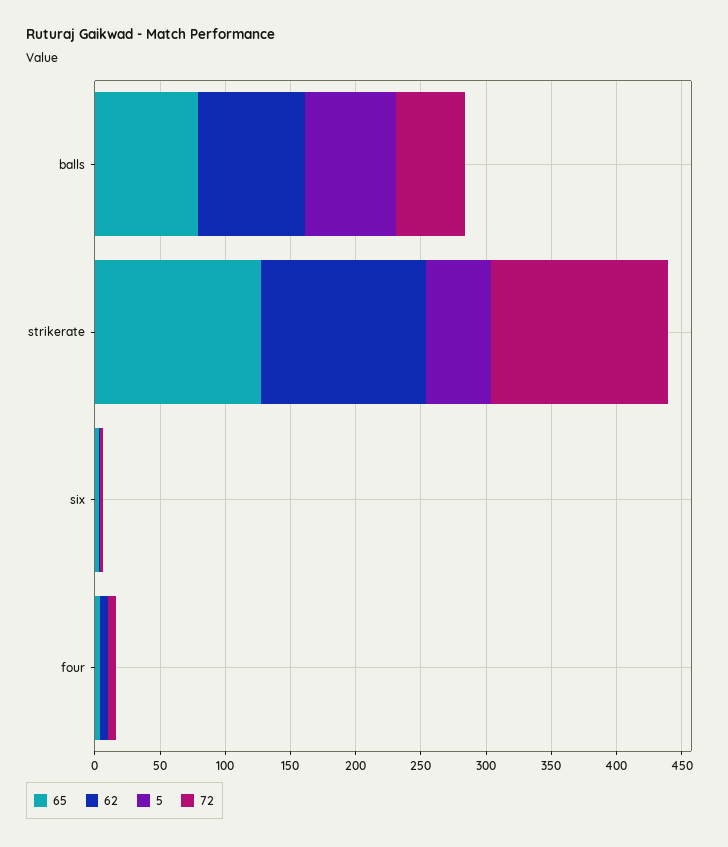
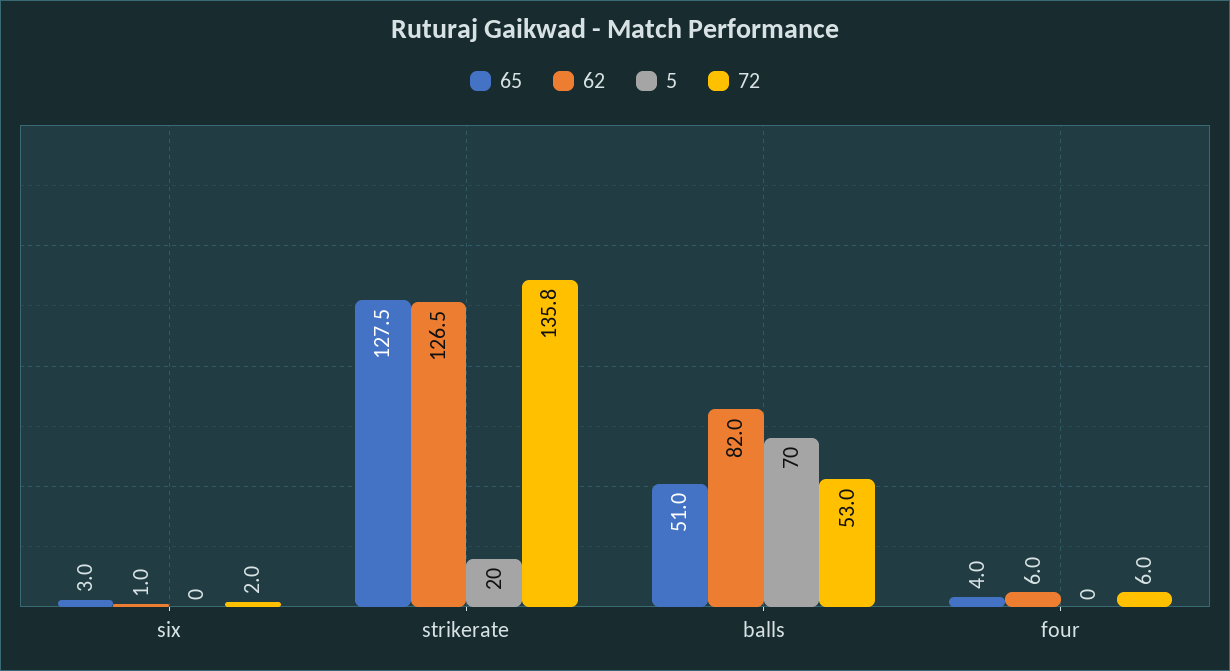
  {
    "65": {
-     "balls": 80,
+     "balls": 51,
      "strikerate": 127.5,
      "six": 3,
      "four": 4
    },
    "62": {
      "balls": 82,
      "strikerate": 126.5,
      "six": 1,
      "four": 6
    },
    "5": {
      "balls": 70,
-     "strikerate": 50,
+     "strikerate": 20,
      "six": 0,
      "four": 0
    },
    "72": {
      "balls": 53,
      "strikerate": 135.8,
      "six": 2,
      "four": 6
    }
  }

